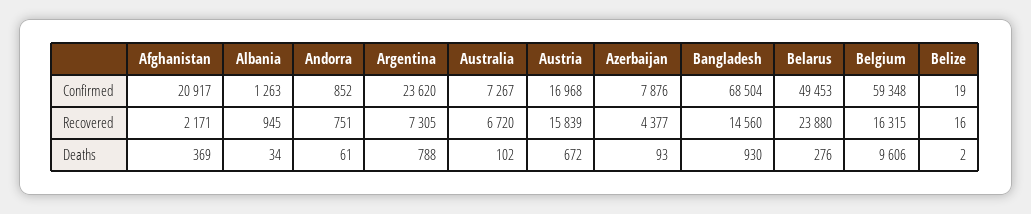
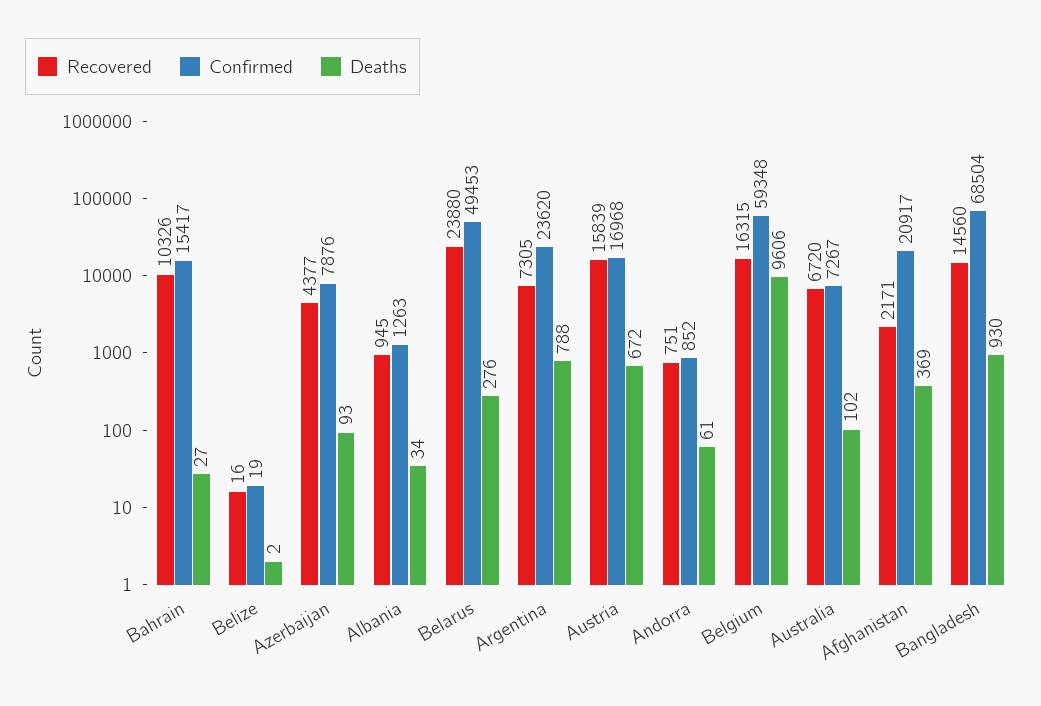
  {
    "Confirmed": {
      "Afghanistan": 20917,
      "Albania": 1263,
      "Andorra": 852,
      "Argentina": 23620,
      "Australia": 7267,
      "Austria": 16968,
      "Azerbaijan": 7876,
      "Bangladesh": 68504,
      "Belarus": 49453,
      "Belgium": 59348,
-     "Belize": 19
+     "Belize": 19,
+     "Bahrain": 15417
    },
    "Recovered": {
      "Afghanistan": 2171,
      "Albania": 945,
      "Andorra": 751,
      "Argentina": 7305,
      "Australia": 6720,
      "Austria": 15839,
      "Azerbaijan": 4377,
      "Bangladesh": 14560,
      "Belarus": 23880,
      "Belgium": 16315,
-     "Belize": 16
+     "Belize": 16,
+     "Bahrain": 10326
    },
    "Deaths": {
      "Afghanistan": 369,
      "Albania": 34,
      "Andorra": 61,
      "Argentina": 788,
      "Australia": 102,
      "Austria": 672,
      "Azerbaijan": 93,
      "Bangladesh": 930,
      "Belarus": 276,
      "Belgium": 9606,
-     "Belize": 2
+     "Belize": 2,
+     "Bahrain": 27
    }
  }

